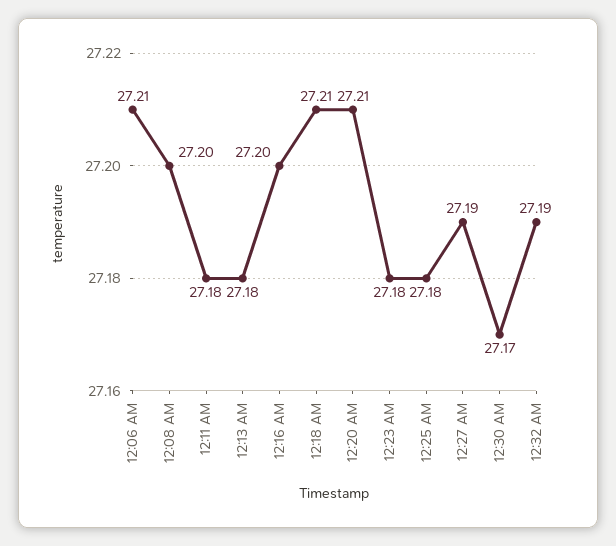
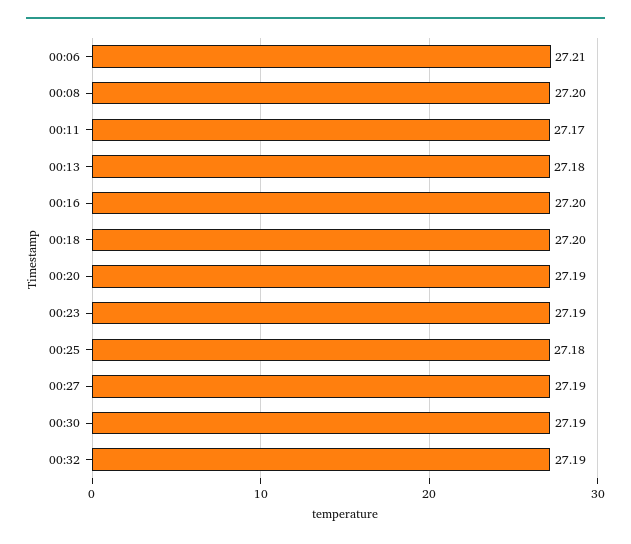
  {
    "12:06 AM": 27.21,
    "12:08 AM": 27.2,
-   "12:11 AM": 27.18,
+   "12:11 AM": 27.17,
    "12:13 AM": 27.18,
    "12:16 AM": 27.2,
-   "12:18 AM": 27.21,
+   "12:18 AM": 27.2,
-   "12:20 AM": 27.21,
+   "12:20 AM": 27.19,
-   "12:23 AM": 27.18,
+   "12:23 AM": 27.19,
    "12:25 AM": 27.18,
    "12:27 AM": 27.19,
-   "12:30 AM": 27.17,
+   "12:30 AM": 27.19,
    "12:32 AM": 27.19
  }

